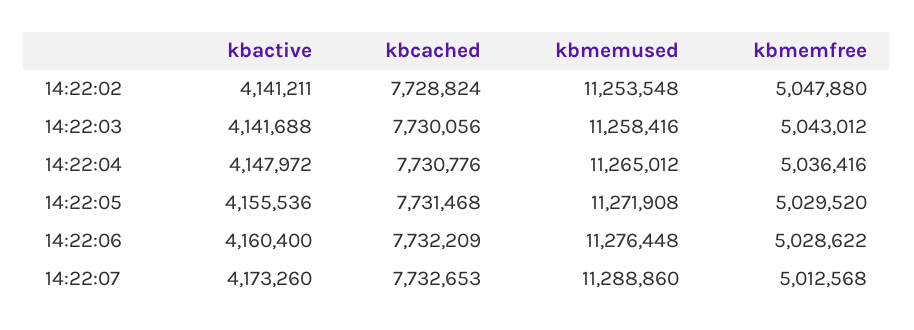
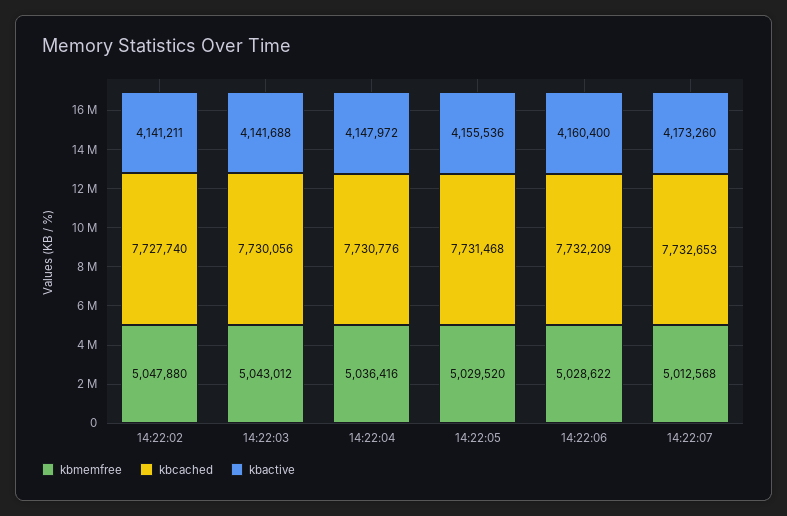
  {
    "kbactive": {
      "14:22:02": 4141211,
      "14:22:03": 4141688,
      "14:22:04": 4147972,
      "14:22:05": 4155536,
      "14:22:06": 4160400,
      "14:22:07": 4173260
    },
    "kbcached": {
-     "14:22:02": 7728824,
+     "14:22:02": 7727740,
      "14:22:03": 7730056,
      "14:22:04": 7730776,
      "14:22:05": 7731468,
      "14:22:06": 7732209,
      "14:22:07": 7732653
    },
-   "kbmemused": {
-     "14:22:02": 11253548,
-     "14:22:03": 11258416,
-     "14:22:04": 11265012,
-     "14:22:05": 11271908,
-     "14:22:06": 11276448,
-     "14:22:07": 11288860
-   },
    "kbmemfree": {
      "14:22:02": 5047880,
      "14:22:03": 5043012,
      "14:22:04": 5036416,
      "14:22:05": 5029520,
      "14:22:06": 5028622,
      "14:22:07": 5012568
    }
  }

